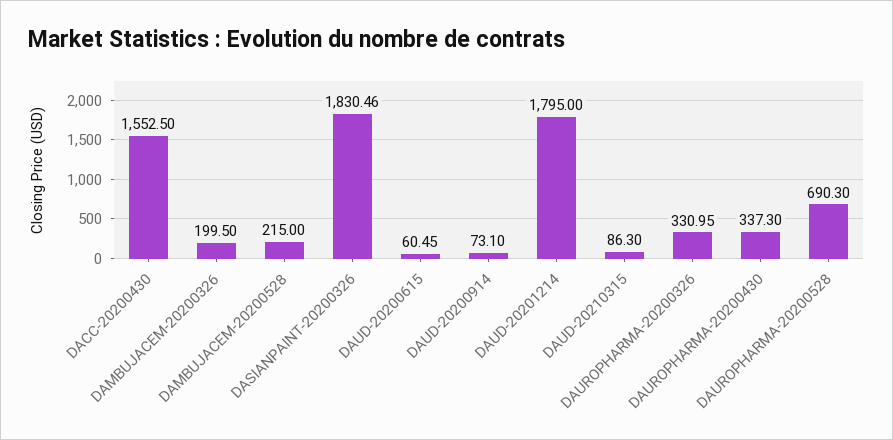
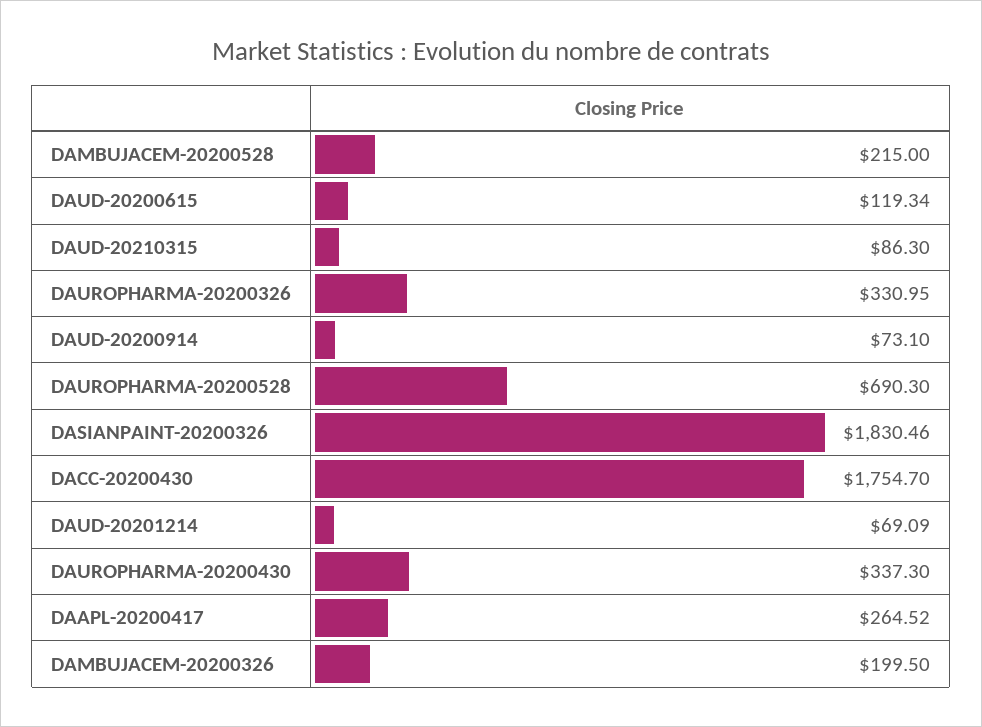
  {
-   "DACC-20200430": 1552.5,
+   "DACC-20200430": 1754.7,
    "DAMBUJACEM-20200326": 199.5,
    "DAMBUJACEM-20200528": 215,
    "DASIANPAINT-20200326": 1830.46,
-   "DAUD-20200615": 60.45,
+   "DAUD-20200615": 119.34,
    "DAUD-20200914": 73.1,
-   "DAUD-20201214": 1795,
+   "DAUD-20201214": 69.09,
    "DAUD-20210315": 86.3,
    "DAUROPHARMA-20200326": 330.95,
    "DAUROPHARMA-20200430": 337.3,
-   "DAUROPHARMA-20200528": 690.3
+   "DAUROPHARMA-20200528": 690.3,
+   "DAAPL-20200417": 264.52
  }

